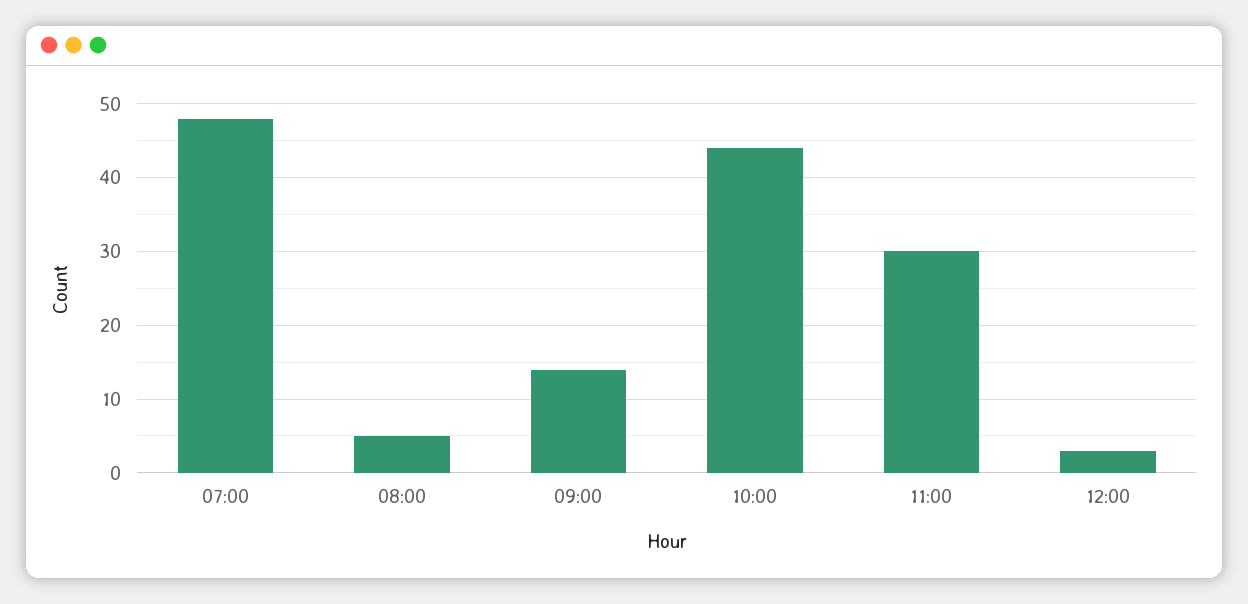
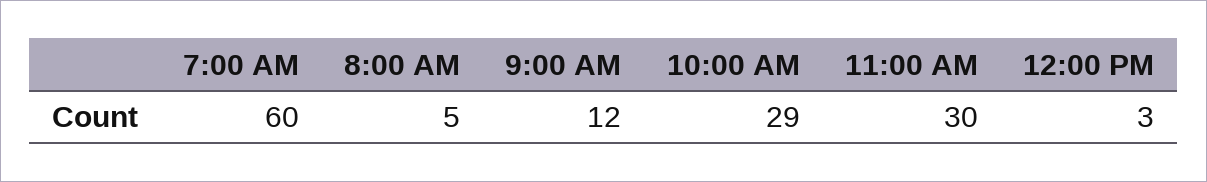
  {
-   "07:00": 48,
+   "07:00": 60,
    "08:00": 5,
-   "09:00": 14,
+   "09:00": 12,
-   "10:00": 44,
+   "10:00": 29,
    "11:00": 30,
    "12:00": 3
  }

